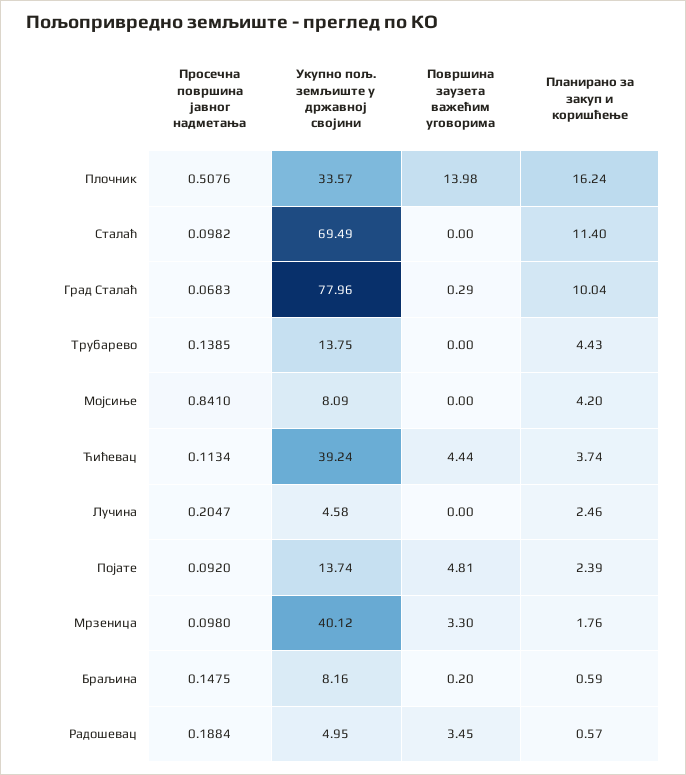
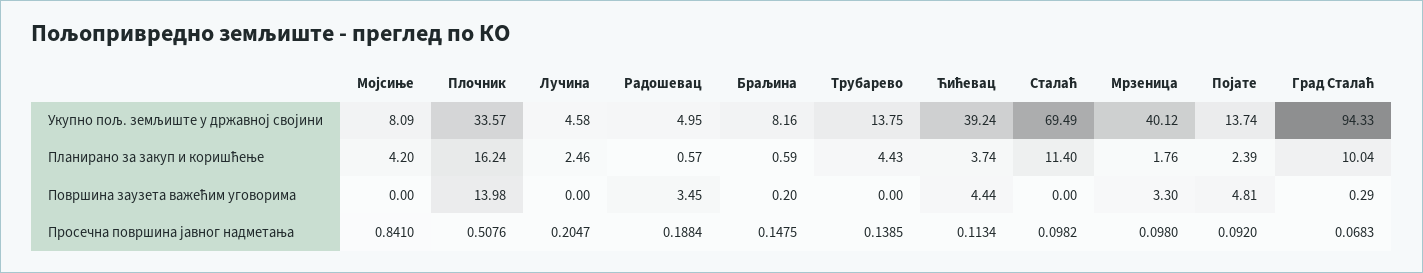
  {
    "Просечна површина јавног надметања": {
      "Плочник": 0.5076,
      "Сталаћ": 0.0982,
      "Град Сталаћ": 0.0683,
      "Трубарево": 0.1385,
      "Мојсиње": 0.841,
      "Ћићевац": 0.1134,
      "Лучина": 0.2047,
      "Појате": 0.092,
      "Мрзеница": 0.098,
      "Браљина": 0.1475,
      "Радошевац": 0.1884
    },
    "Укупно пољ. земљиште у државној својини": {
      "Плочник": 33.57,
      "Сталаћ": 69.49,
-     "Град Сталаћ": 77.96,
+     "Град Сталаћ": 94.33,
      "Трубарево": 13.75,
      "Мојсиње": 8.09,
      "Ћићевац": 39.24,
      "Лучина": 4.58,
      "Појате": 13.74,
      "Мрзеница": 40.12,
      "Браљина": 8.16,
      "Радошевац": 4.95
    },
    "Површина заузета важећим уговорима": {
      "Плочник": 13.98,
      "Сталаћ": 0,
      "Град Сталаћ": 0.29,
      "Трубарево": 0,
      "Мојсиње": 0,
      "Ћићевац": 4.44,
      "Лучина": 0,
      "Појате": 4.81,
      "Мрзеница": 3.3,
      "Браљина": 0.2,
      "Радошевац": 3.45
    },
    "Планирано за закуп и коришћење": {
      "Плочник": 16.24,
      "Сталаћ": 11.4,
      "Град Сталаћ": 10.04,
      "Трубарево": 4.43,
      "Мојсиње": 4.2,
      "Ћићевац": 3.74,
      "Лучина": 2.46,
      "Појате": 2.39,
      "Мрзеница": 1.76,
      "Браљина": 0.59,
      "Радошевац": 0.57
    }
  }

